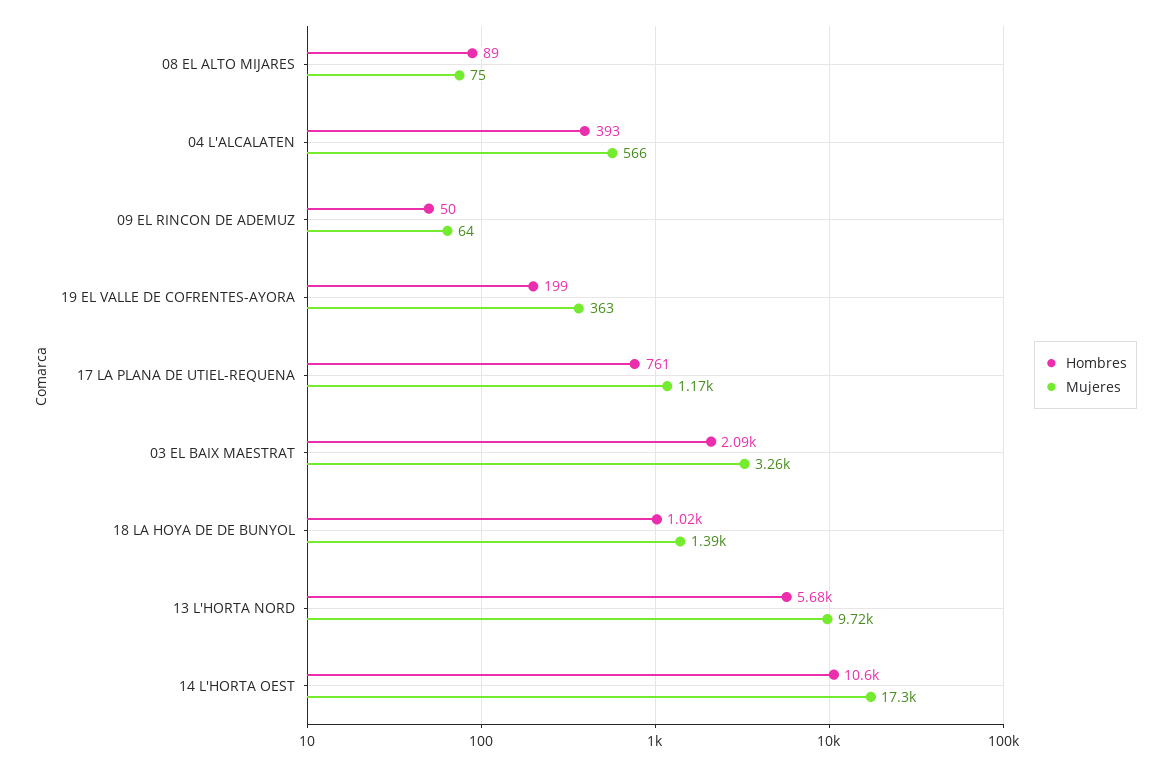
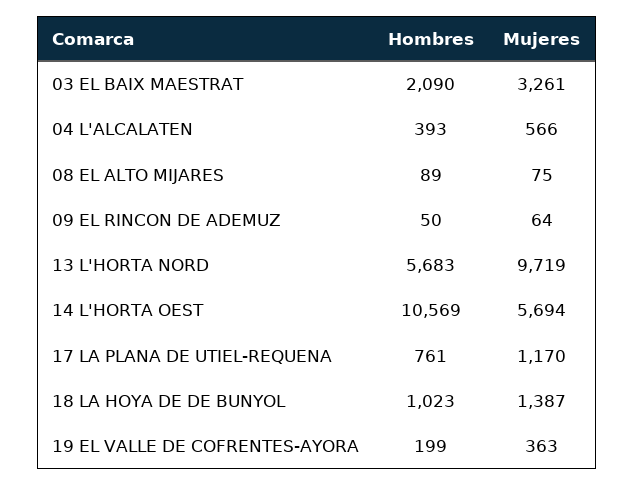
  {
    "Hombres": {
      "08 EL ALTO MIJARES": 89,
      "04 L'ALCALATEN": 393,
      "09 EL RINCON DE ADEMUZ": 50,
      "19 EL VALLE DE COFRENTES-AYORA": 199,
      "17 LA PLANA DE UTIEL-REQUENA": 761,
      "03 EL BAIX MAESTRAT": 2090,
      "18 LA HOYA DE DE BUNYOL": 1023,
      "13 L'HORTA NORD": 5683,
      "14 L'HORTA OEST": 10569
    },
    "Mujeres": {
      "08 EL ALTO MIJARES": 75,
      "04 L'ALCALATEN": 566,
      "09 EL RINCON DE ADEMUZ": 64,
      "19 EL VALLE DE COFRENTES-AYORA": 363,
      "17 LA PLANA DE UTIEL-REQUENA": 1170,
      "03 EL BAIX MAESTRAT": 3261,
      "18 LA HOYA DE DE BUNYOL": 1387,
      "13 L'HORTA NORD": 9719,
-     "14 L'HORTA OEST": 17300
+     "14 L'HORTA OEST": 5694
    }
  }

